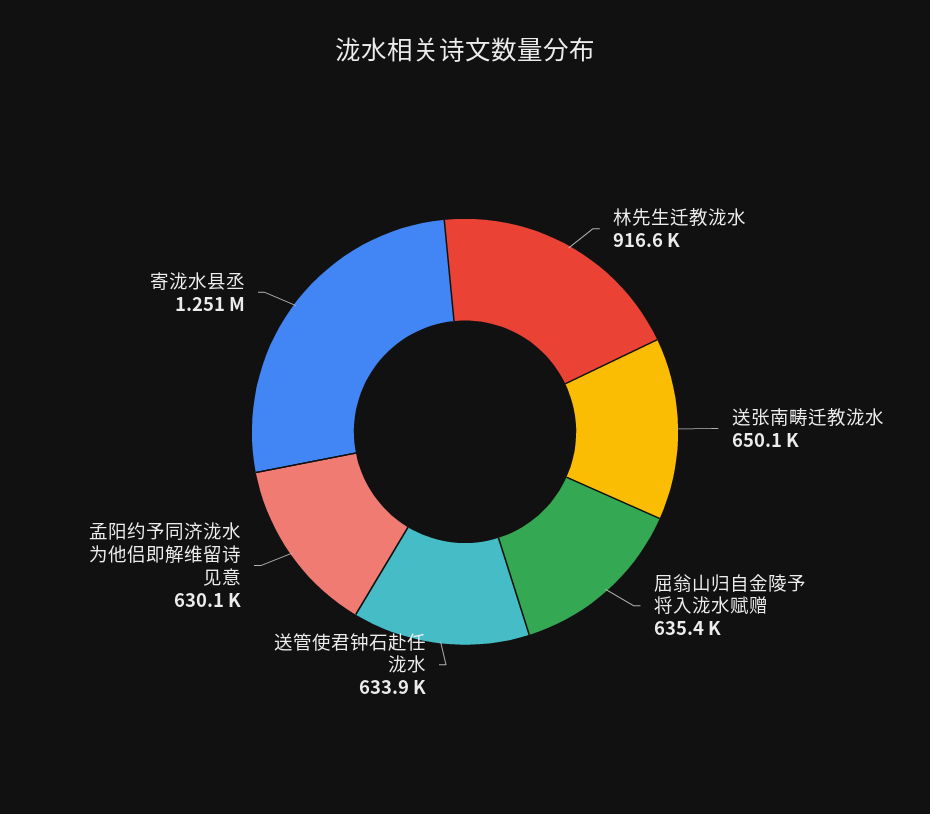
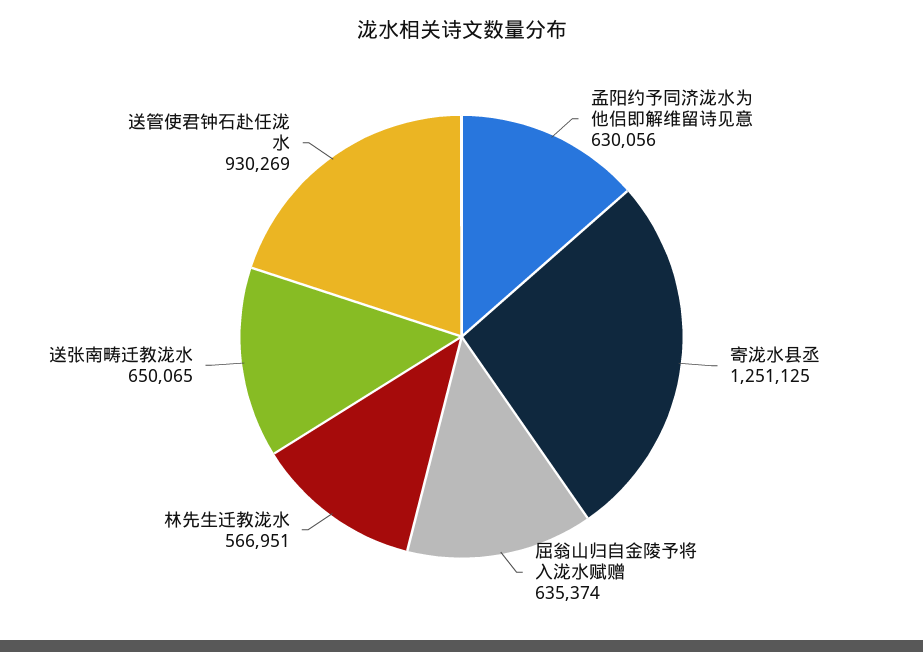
  {
-   "林先生迁教泷水": 916600,
+   "林先生迁教泷水": 566951,
    "送张南畴迁教泷水": 650065,
    "屈翁山归自金陵予将入泷水赋赠": 635374,
-   "送管使君钟石赴任泷水": 633900,
+   "送管使君钟石赴任泷水": 930269,
    "孟阳约予同济泷水为他侣即解维留诗见意": 630056,
    "寄泷水县丞": 1251125
  }

